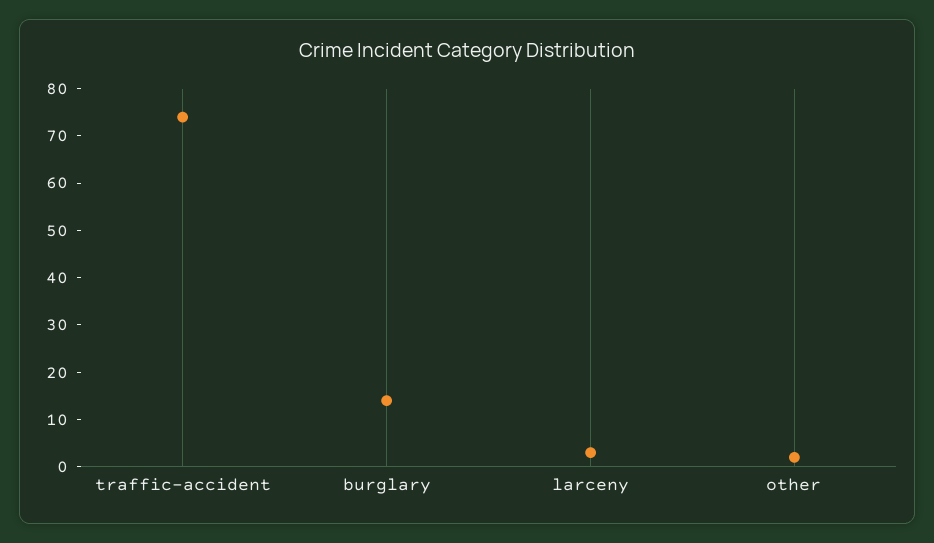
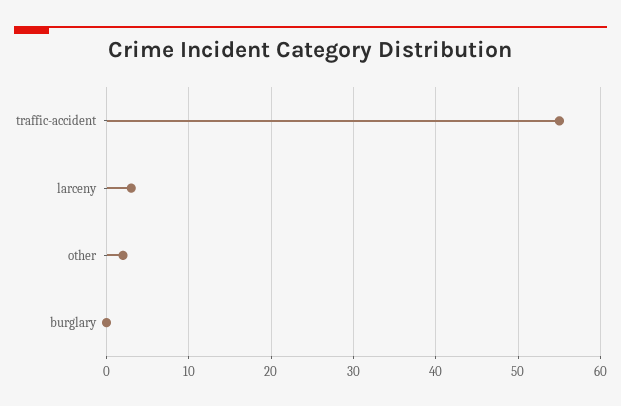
  {
-   "traffic-accident": 75,
+   "traffic-accident": 55,
-   "burglary": 15,
+   "burglary": 0,
    "larceny": 3,
    "other": 2
  }

